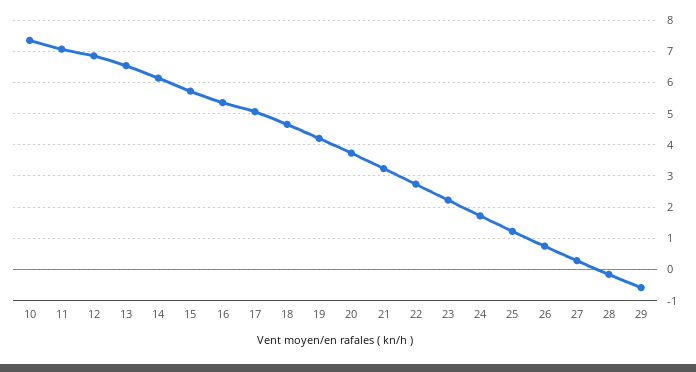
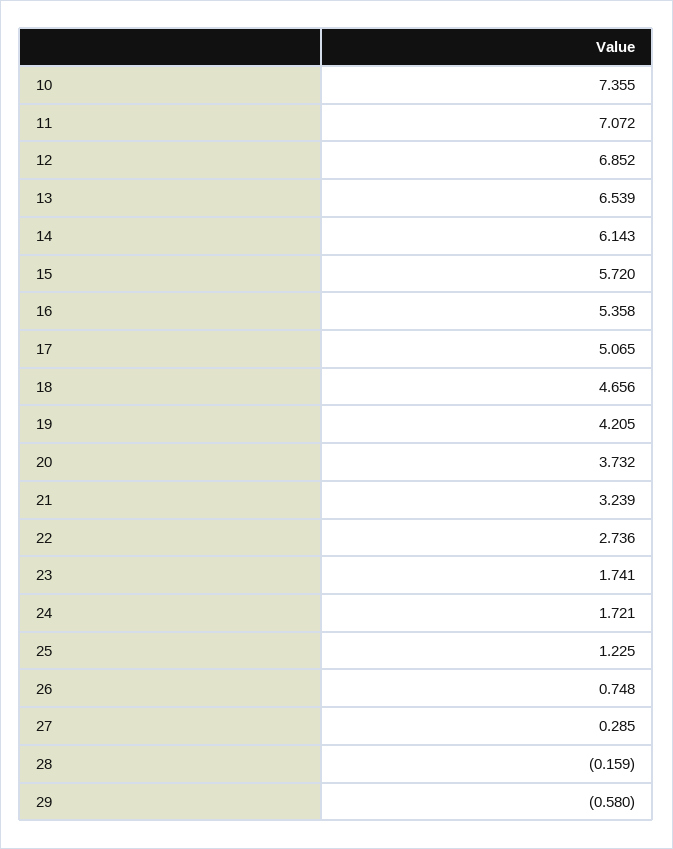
  {
    "10": 7.355,
    "11": 7.072,
    "12": 6.852,
    "13": 6.539,
    "14": 6.143,
    "15": 5.72,
    "16": 5.358,
    "17": 5.065,
    "18": 4.656,
    "19": 4.205,
    "20": 3.732,
    "21": 3.239,
    "22": 2.736,
-   "23": 2.2,
+   "23": 1.741,
    "24": 1.721,
    "25": 1.225,
    "26": 0.748,
    "27": 0.285,
    "28": -0.159,
    "29": -0.58
  }

